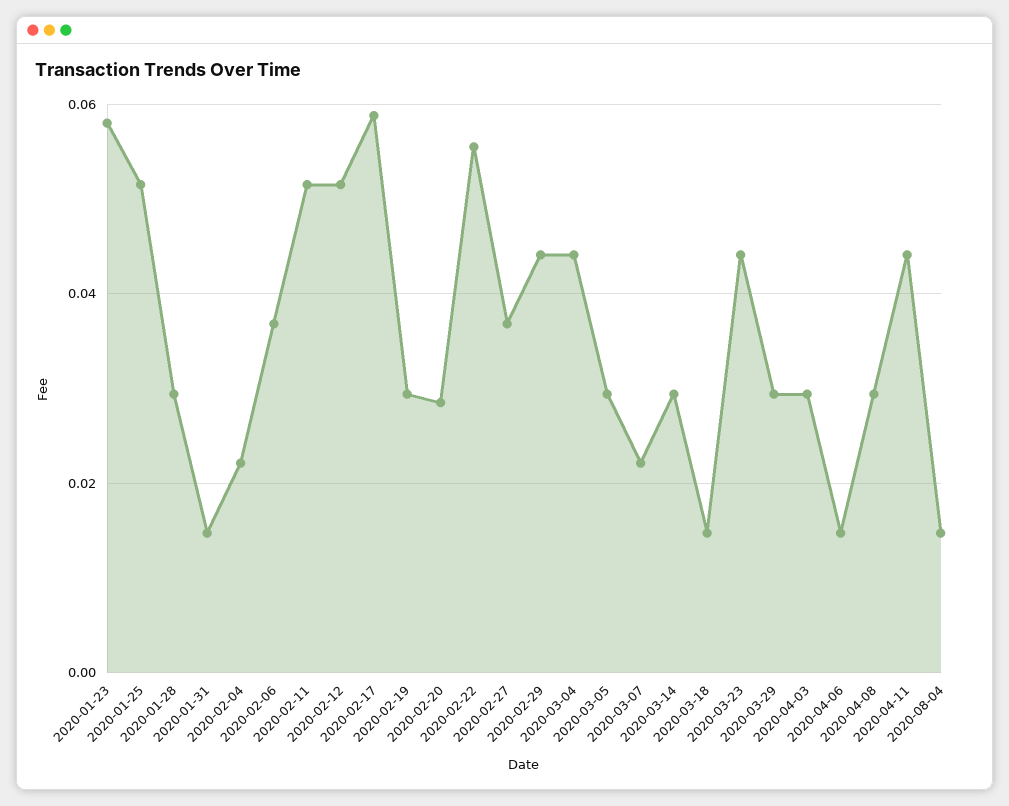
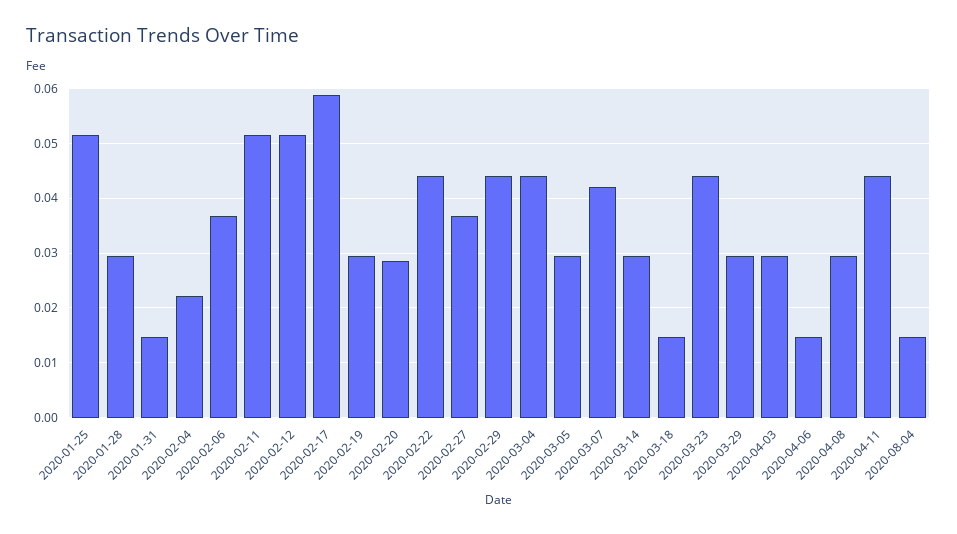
  {
-   "2020-01-23": 0.058,
    "2020-01-25": 0.052,
    "2020-01-28": 0.03,
    "2020-01-31": 0.014,
    "2020-02-04": 0.022,
    "2020-02-06": 0.036,
    "2020-02-11": 0.052,
    "2020-02-12": 0.052,
    "2020-02-17": 0.058,
    "2020-02-19": 0.03,
    "2020-02-20": 0.028,
-   "2020-02-22": 0.056,
+   "2020-02-22": 0.044,
    "2020-02-27": 0.036,
    "2020-02-29": 0.044,
    "2020-03-04": 0.044,
    "2020-03-05": 0.03,
-   "2020-03-07": 0.022,
+   "2020-03-07": 0.042,
    "2020-03-14": 0.03,
    "2020-03-18": 0.014,
    "2020-03-23": 0.044,
    "2020-03-29": 0.03,
    "2020-04-03": 0.03,
    "2020-04-06": 0.014,
    "2020-04-08": 0.03,
    "2020-04-11": 0.044,
    "2020-08-04": 0.014
  }

